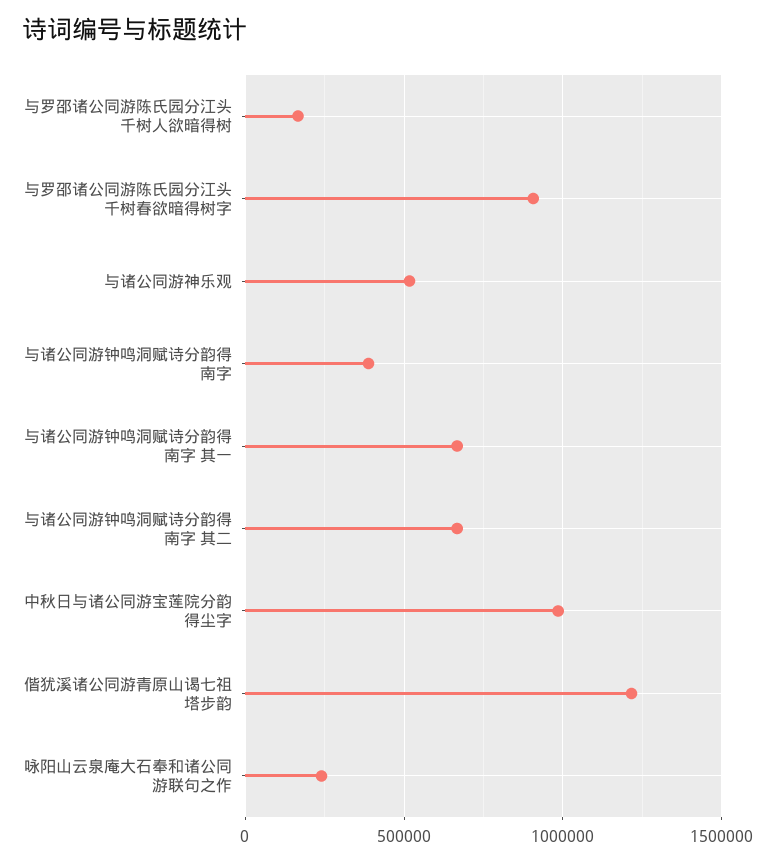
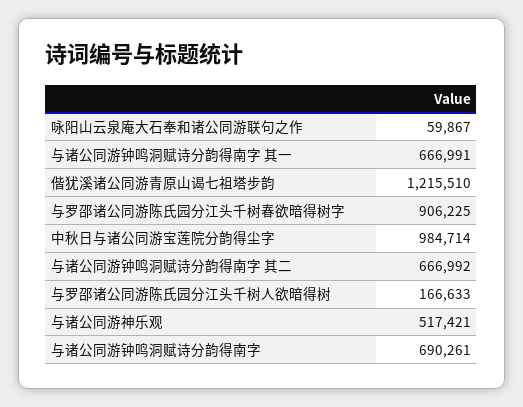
  {
    "与罗邵诸公同游陈氏园分江头千树人欲暗得树": 166633,
    "与罗邵诸公同游陈氏园分江头千树春欲暗得树字": 906225,
    "与诸公同游神乐观": 517421,
-   "与诸公同游钟鸣洞赋诗分韵得南字": 400000,
+   "与诸公同游钟鸣洞赋诗分韵得南字": 690261,
    "与诸公同游钟鸣洞赋诗分韵得南字 其一": 666991,
    "与诸公同游钟鸣洞赋诗分韵得南字 其二": 666992,
    "中秋日与诸公同游宝莲院分韵得尘字": 984714,
    "偕犹溪诸公同游青原山谒七祖塔步韵": 1215510,
-   "咏阳山云泉庵大石奉和诸公同游联句之作": 250000
+   "咏阳山云泉庵大石奉和诸公同游联句之作": 59867
  }

